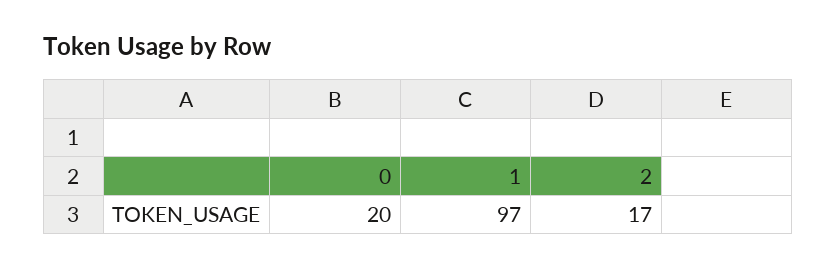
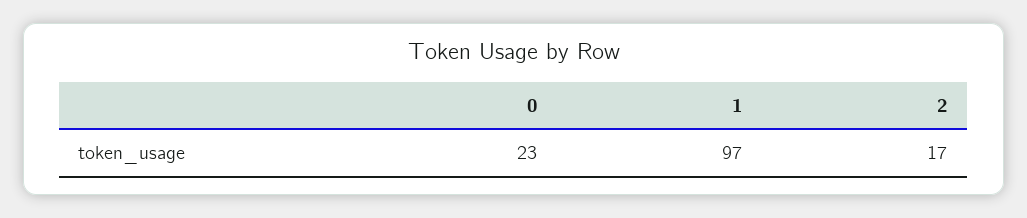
  {
-   "0": 20,
+   "0": 23,
    "1": 97,
    "2": 17
  }

